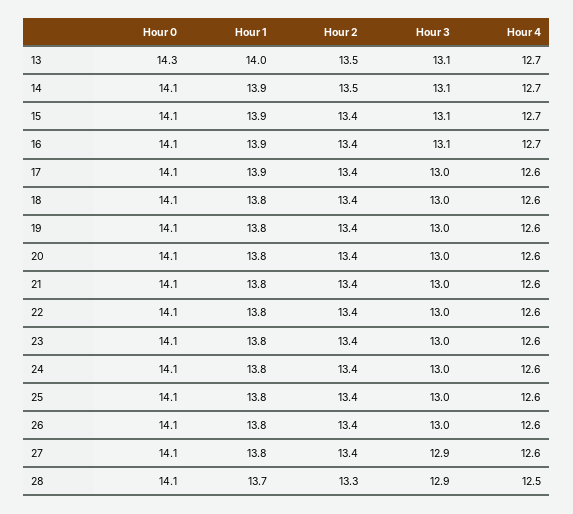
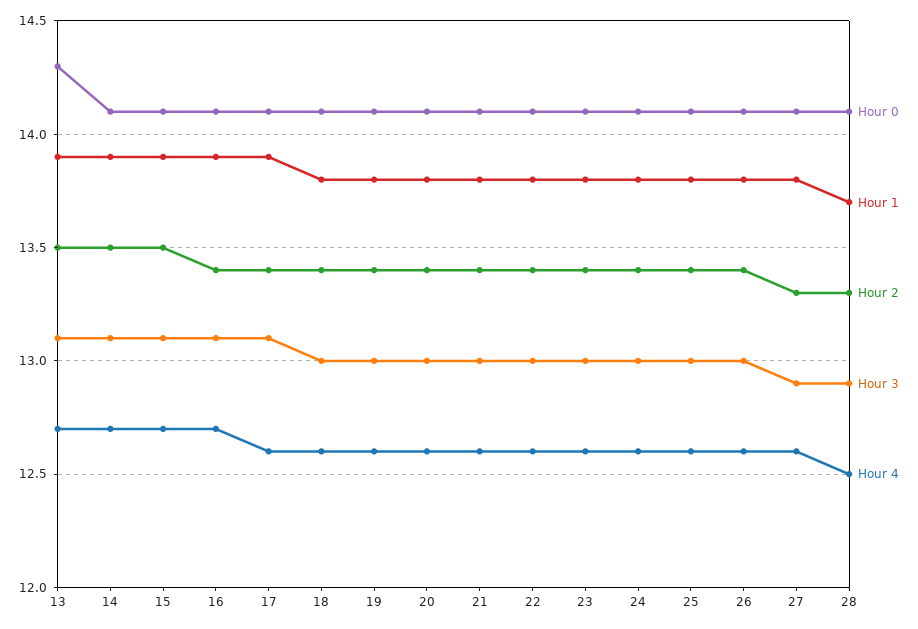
  {
    "Hour 0": {
      "13": 14.3,
      "14": 14.1,
      "15": 14.1,
      "16": 14.1,
      "17": 14.1,
      "18": 14.1,
      "19": 14.1,
      "20": 14.1,
      "21": 14.1,
      "22": 14.1,
      "23": 14.1,
      "24": 14.1,
      "25": 14.1,
      "26": 14.1,
      "27": 14.1,
      "28": 14.1
    },
    "Hour 1": {
-     "13": 14,
+     "13": 13.9,
      "14": 13.9,
      "15": 13.9,
      "16": 13.9,
      "17": 13.9,
      "18": 13.8,
      "19": 13.8,
      "20": 13.8,
      "21": 13.8,
      "22": 13.8,
      "23": 13.8,
      "24": 13.8,
      "25": 13.8,
      "26": 13.8,
      "27": 13.8,
      "28": 13.7
    },
    "Hour 2": {
      "13": 13.5,
      "14": 13.5,
-     "15": 13.4,
+     "15": 13.5,
      "16": 13.4,
      "17": 13.4,
      "18": 13.4,
      "19": 13.4,
      "20": 13.4,
      "21": 13.4,
      "22": 13.4,
      "23": 13.4,
      "24": 13.4,
      "25": 13.4,
      "26": 13.4,
-     "27": 13.4,
+     "27": 13.3,
      "28": 13.3
    },
    "Hour 3": {
      "13": 13.1,
      "14": 13.1,
      "15": 13.1,
      "16": 13.1,
-     "17": 13,
+     "17": 13.1,
      "18": 13,
      "19": 13,
      "20": 13,
      "21": 13,
      "22": 13,
      "23": 13,
      "24": 13,
      "25": 13,
      "26": 13,
      "27": 12.9,
      "28": 12.9
    },
    "Hour 4": {
      "13": 12.7,
      "14": 12.7,
      "15": 12.7,
      "16": 12.7,
      "17": 12.6,
      "18": 12.6,
      "19": 12.6,
      "20": 12.6,
      "21": 12.6,
      "22": 12.6,
      "23": 12.6,
      "24": 12.6,
      "25": 12.6,
      "26": 12.6,
      "27": 12.6,
      "28": 12.5
    }
  }

